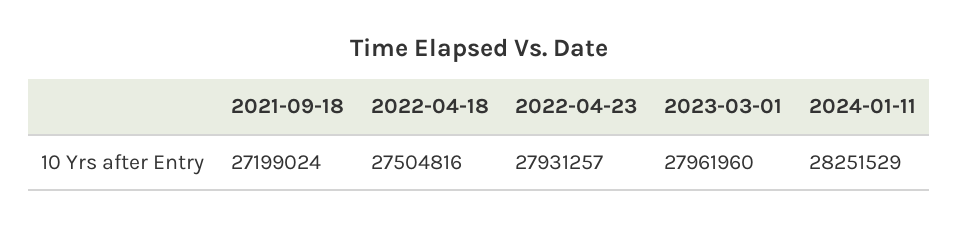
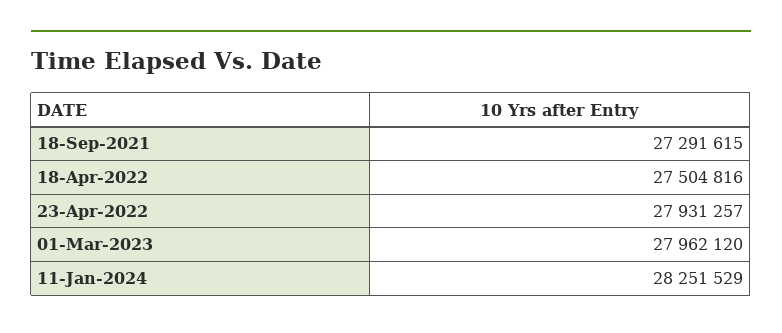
  {
-   "2021-09-18": 27199024,
+   "2021-09-18": 27291615,
    "2022-04-18": 27504816,
    "2022-04-23": 27931257,
-   "2023-03-01": 27961960,
+   "2023-03-01": 27962120,
    "2024-01-11": 28251529
  }

